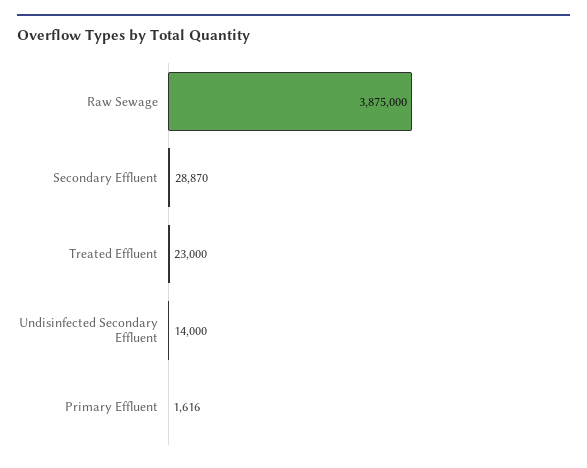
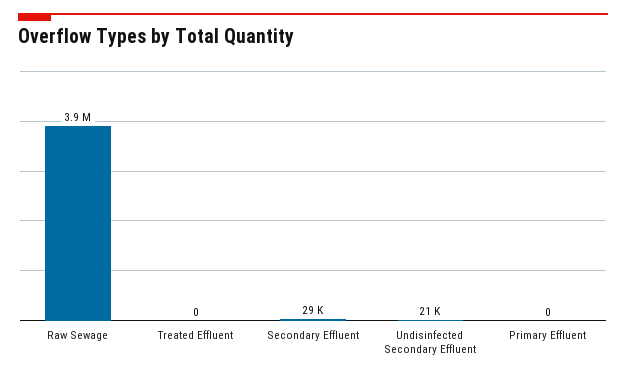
  {
    "Raw Sewage": 3875000,
    "Secondary Effluent": 28870,
-   "Treated Effluent": 23000,
+   "Treated Effluent": 0,
-   "Undisinfected Secondary Effluent": 14000,
+   "Undisinfected Secondary Effluent": 21000,
-   "Primary Effluent": 1616
+   "Primary Effluent": 0
  }

